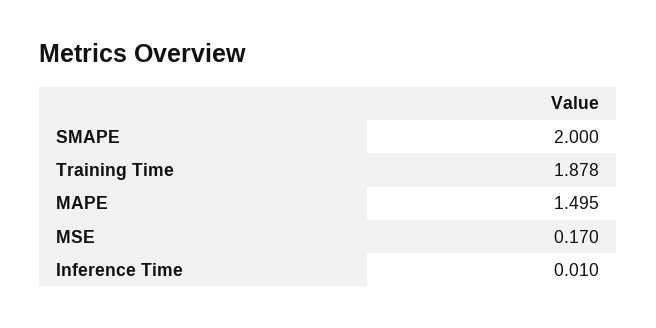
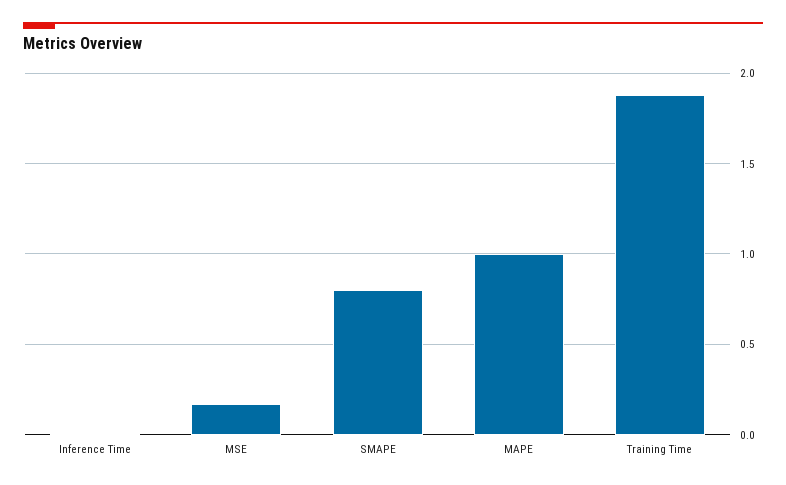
  {
-   "SMAPE": 2,
+   "SMAPE": 0.8,
    "Training Time": 1.878,
-   "MAPE": 1.495,
+   "MAPE": 1,
    "MSE": 0.17,
    "Inference Time": 0.01
  }

